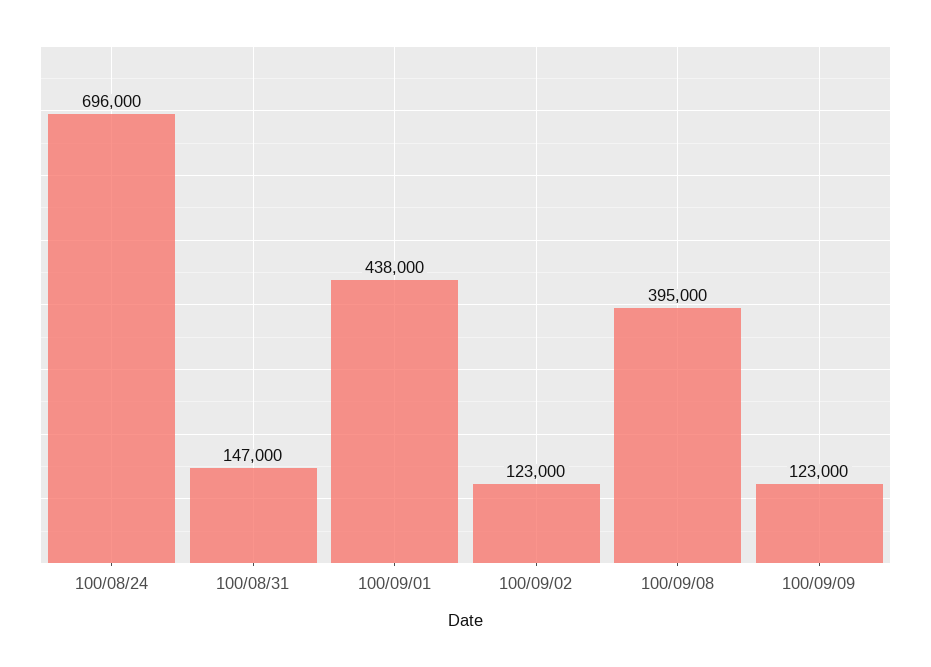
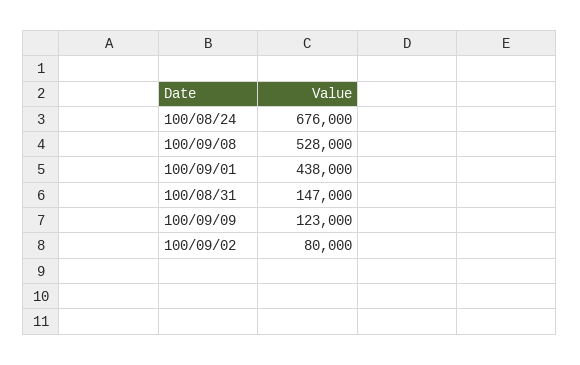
  {
-   "100/08/24": 696000,
+   "100/08/24": 676000,
    "100/08/31": 147000,
    "100/09/01": 438000,
-   "100/09/02": 123000,
+   "100/09/02": 80000,
-   "100/09/08": 395000,
+   "100/09/08": 528000,
    "100/09/09": 123000
  }

